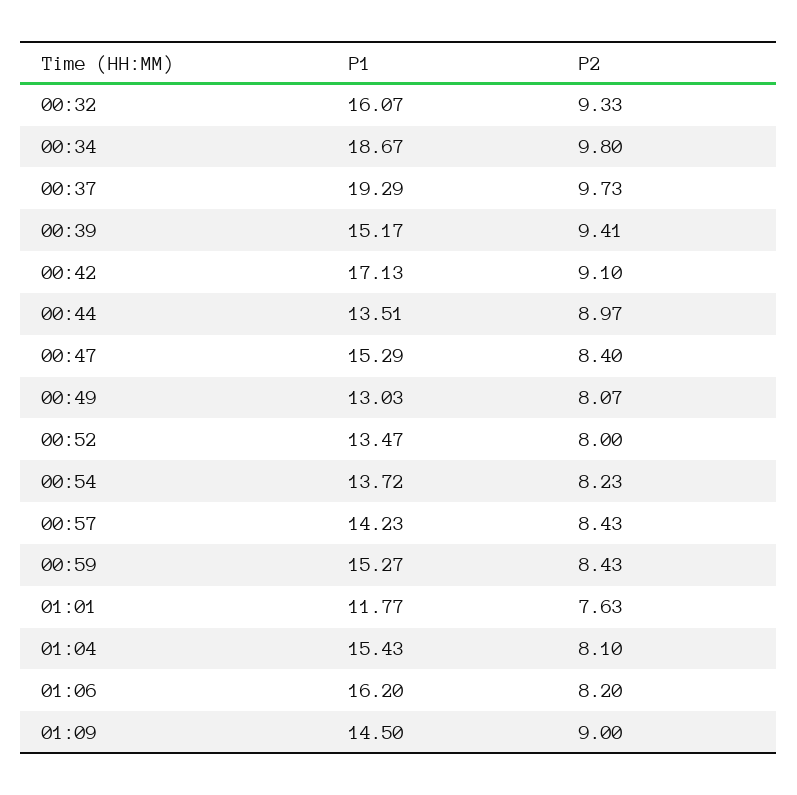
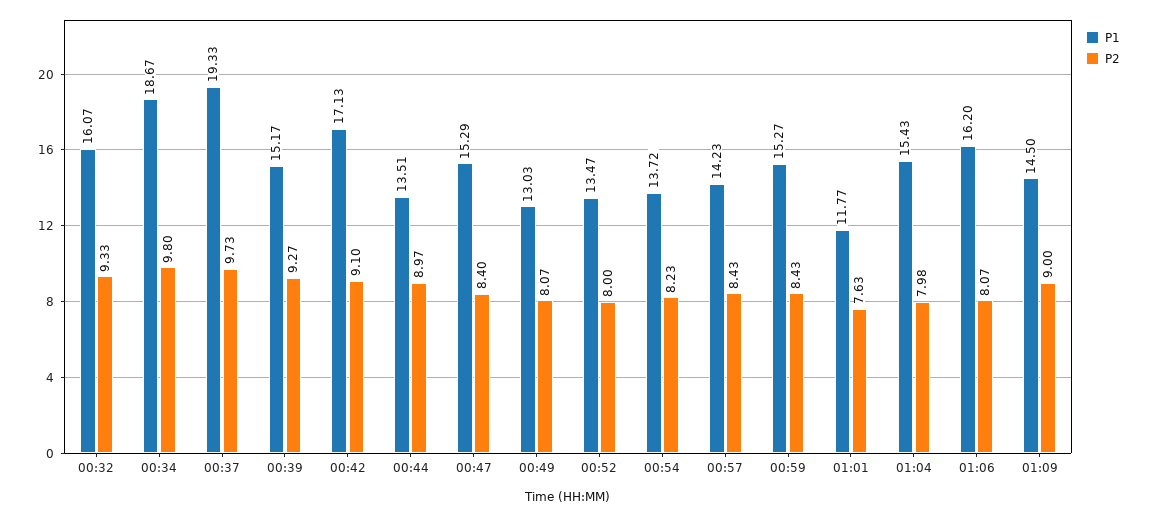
  {
    "P1": {
      "00:32": 16.07,
      "00:34": 18.67,
-     "00:37": 19.29,
+     "00:37": 19.33,
      "00:39": 15.17,
      "00:42": 17.13,
      "00:44": 13.51,
      "00:47": 15.29,
      "00:49": 13.03,
      "00:52": 13.47,
      "00:54": 13.72,
      "00:57": 14.23,
      "00:59": 15.27,
      "01:01": 11.77,
      "01:04": 15.43,
      "01:06": 16.2,
      "01:09": 14.5
    },
    "P2": {
      "00:32": 9.33,
      "00:34": 9.8,
      "00:37": 9.73,
-     "00:39": 9.41,
+     "00:39": 9.27,
      "00:42": 9.1,
      "00:44": 8.97,
      "00:47": 8.4,
      "00:49": 8.07,
      "00:52": 8,
      "00:54": 8.23,
      "00:57": 8.43,
      "00:59": 8.43,
      "01:01": 7.63,
-     "01:04": 8.1,
+     "01:04": 7.98,
-     "01:06": 8.2,
+     "01:06": 8.07,
      "01:09": 9
    }
  }

